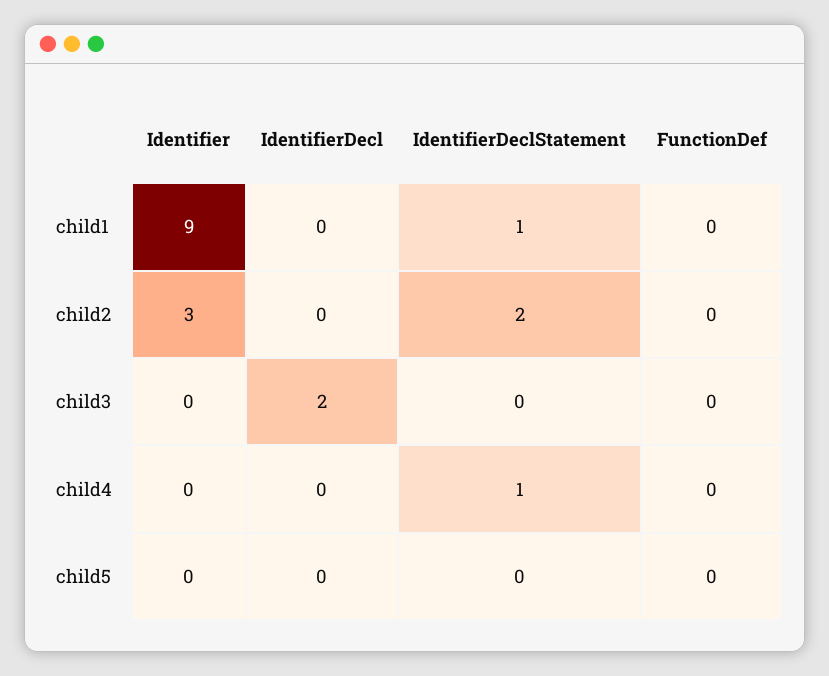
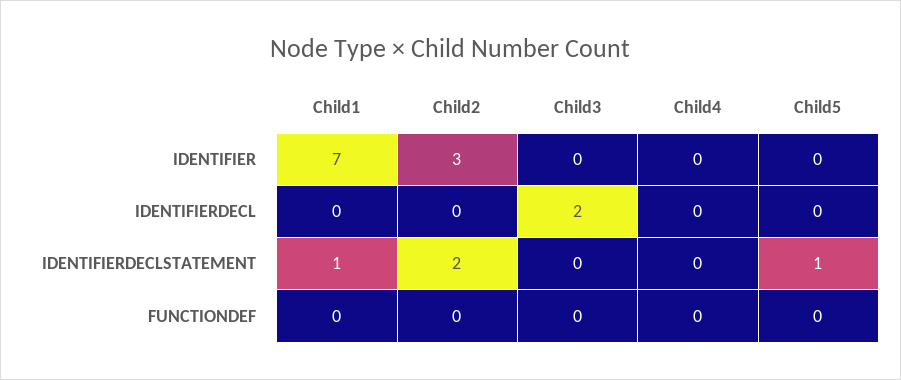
  {
    "Identifier": {
-     "child1": 9,
+     "child1": 7,
      "child2": 3,
      "child3": 0,
      "child4": 0,
      "child5": 0
    },
    "IdentifierDecl": {
      "child1": 0,
      "child2": 0,
      "child3": 2,
      "child4": 0,
      "child5": 0
    },
    "IdentifierDeclStatement": {
      "child1": 1,
      "child2": 2,
      "child3": 0,
-     "child4": 1,
+     "child4": 0,
-     "child5": 0
+     "child5": 1
    },
    "FunctionDef": {
      "child1": 0,
      "child2": 0,
      "child3": 0,
      "child4": 0,
      "child5": 0
    }
  }

